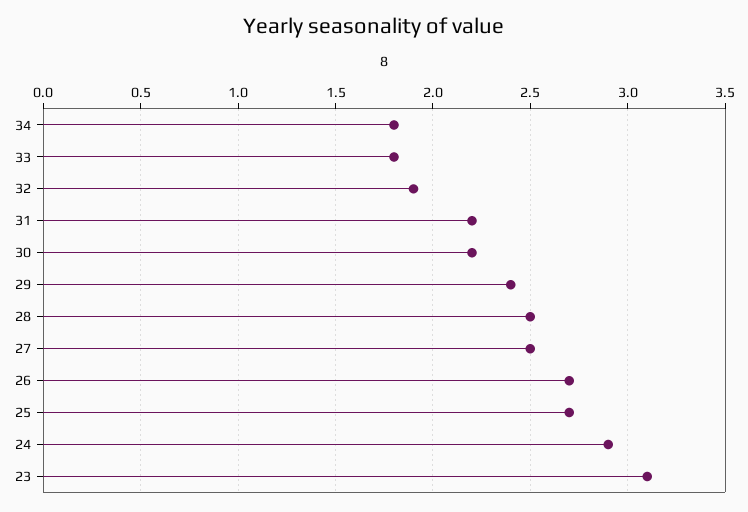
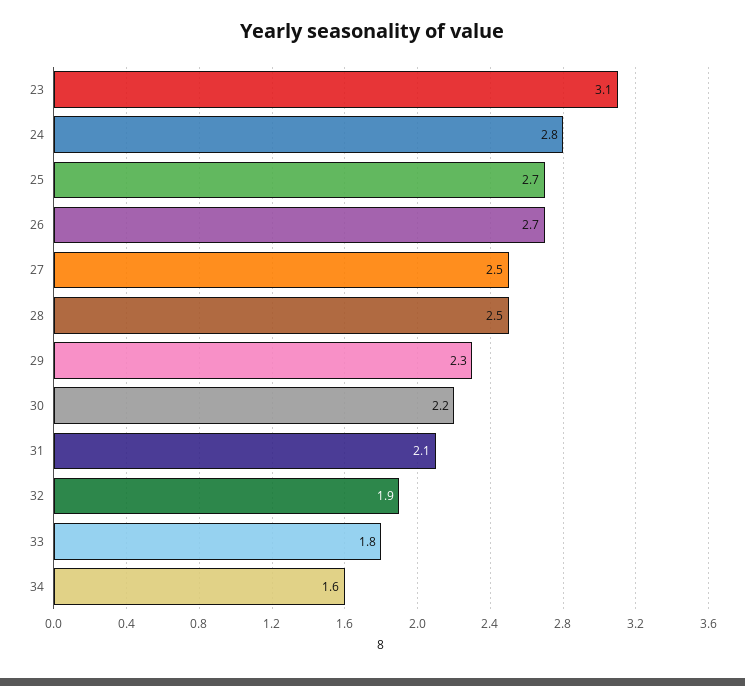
  {
-   "34": 1.8,
+   "34": 1.6,
    "33": 1.8,
    "32": 1.9,
-   "31": 2.2,
+   "31": 2.1,
    "30": 2.2,
-   "29": 2.4,
+   "29": 2.3,
    "28": 2.5,
    "27": 2.5,
    "26": 2.7,
    "25": 2.7,
-   "24": 2.9,
+   "24": 2.8,
    "23": 3.1
  }

